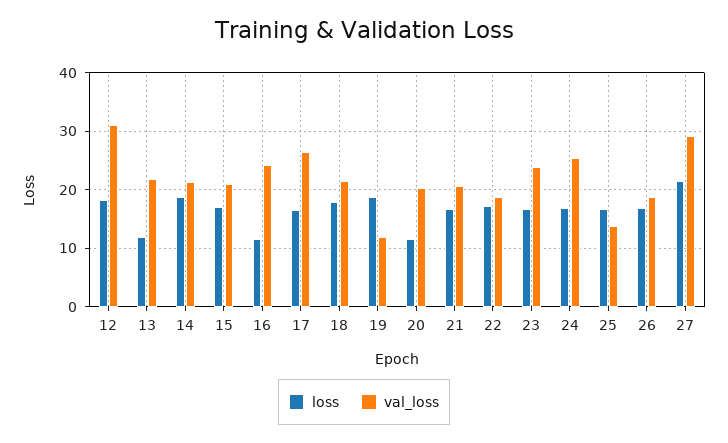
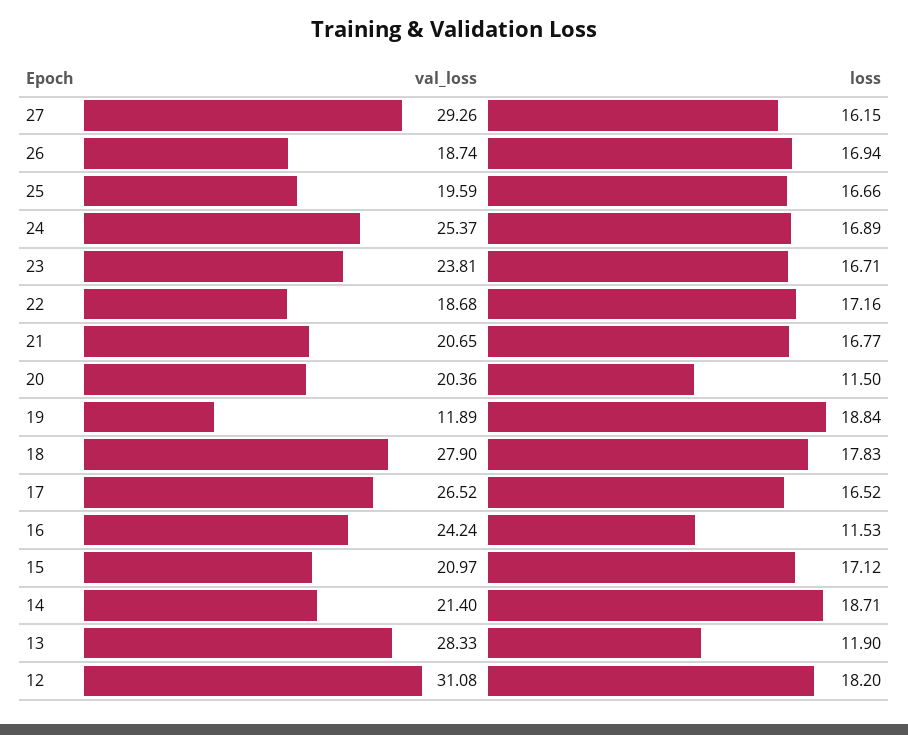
  {
    "loss": {
      "12": 18.2,
      "13": 11.9,
      "14": 18.71,
      "15": 17.12,
      "16": 11.53,
      "17": 16.52,
      "18": 17.83,
      "19": 18.84,
      "20": 11.5,
      "21": 16.77,
      "22": 17.16,
      "23": 16.71,
      "24": 16.89,
      "25": 16.66,
      "26": 16.94,
-     "27": 22
+     "27": 16.15
    },
    "val_loss": {
      "12": 31.08,
-     "13": 22,
+     "13": 28.33,
      "14": 21.4,
      "15": 20.97,
      "16": 24.24,
      "17": 26.52,
-     "18": 22,
+     "18": 27.9,
      "19": 11.89,
      "20": 20.36,
      "21": 20.65,
      "22": 18.68,
      "23": 23.81,
      "24": 25.37,
-     "25": 14,
+     "25": 19.59,
      "26": 18.74,
      "27": 29.26
    }
  }

